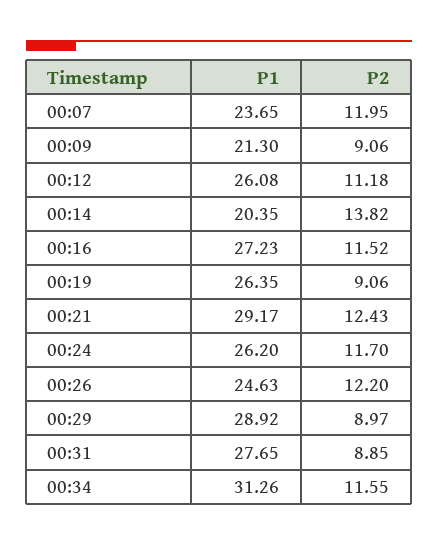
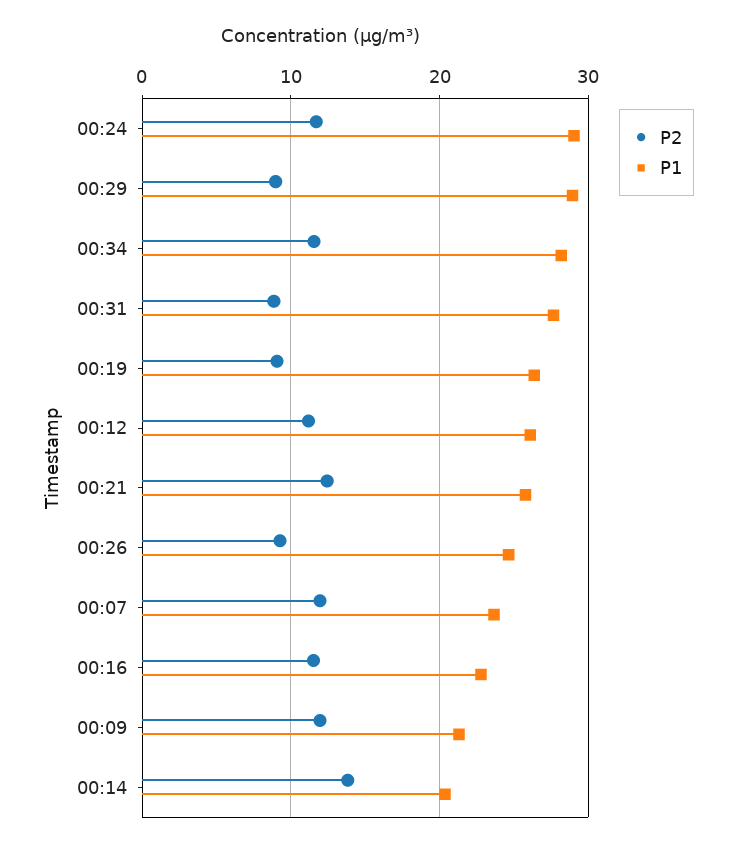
  {
    "P1": {
      "00:07": 23.65,
      "00:09": 21.3,
      "00:12": 26.08,
      "00:14": 20.35,
-     "00:16": 27.23,
+     "00:16": 23,
      "00:19": 26.35,
-     "00:21": 29.17,
+     "00:21": 26,
-     "00:24": 26.2,
+     "00:24": 29,
      "00:26": 24.63,
      "00:29": 28.92,
      "00:31": 27.65,
-     "00:34": 31.26
+     "00:34": 28
    },
    "P2": {
      "00:07": 11.95,
-     "00:09": 9.06,
+     "00:09": 12,
      "00:12": 11.18,
      "00:14": 13.82,
      "00:16": 11.52,
      "00:19": 9.06,
      "00:21": 12.43,
      "00:24": 11.7,
-     "00:26": 12.2,
+     "00:26": 9,
      "00:29": 8.97,
      "00:31": 8.85,
      "00:34": 11.55
    }
  }

